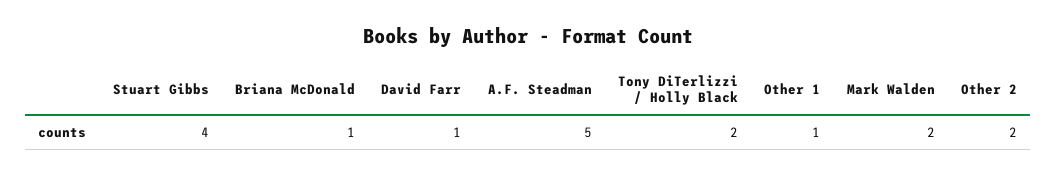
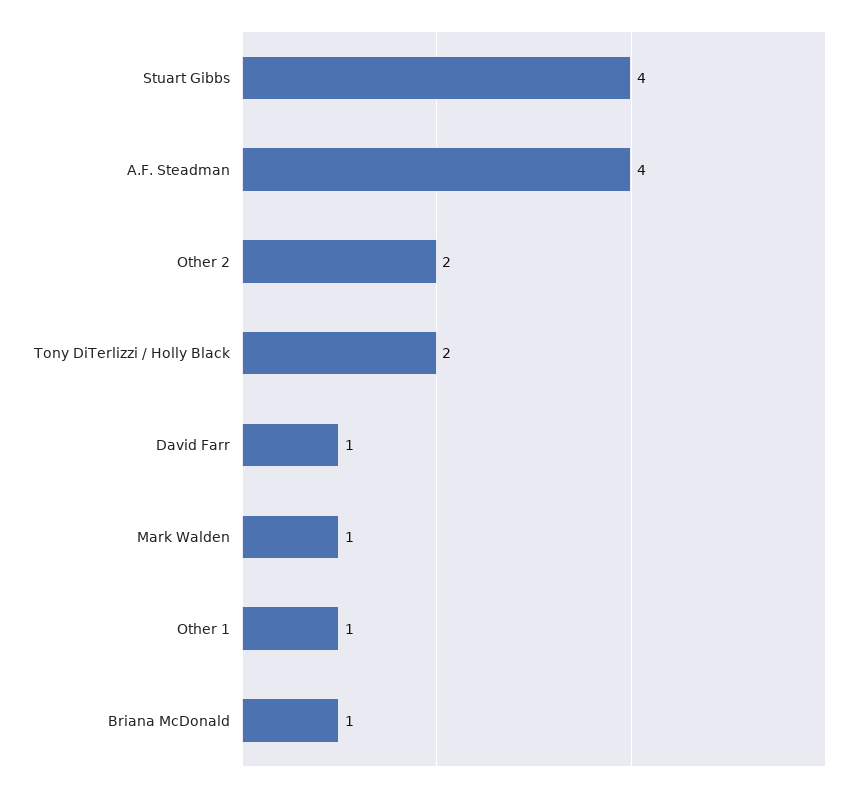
  {
    "Stuart Gibbs": 4,
    "Briana McDonald": 1,
    "David Farr": 1,
-   "A.F. Steadman": 5,
+   "A.F. Steadman": 4,
    "Tony DiTerlizzi / Holly Black": 2,
    "Other 1": 1,
-   "Mark Walden": 2,
+   "Mark Walden": 1,
    "Other 2": 2
  }

